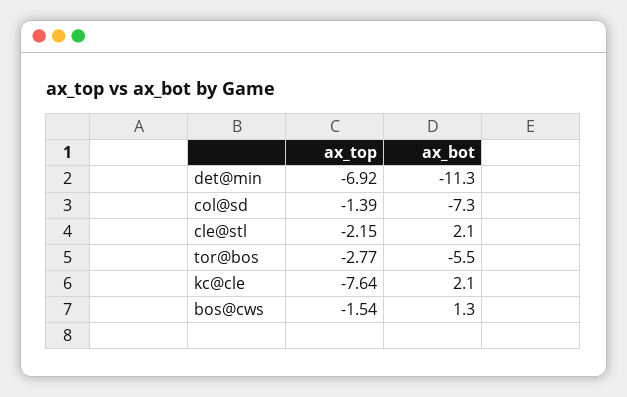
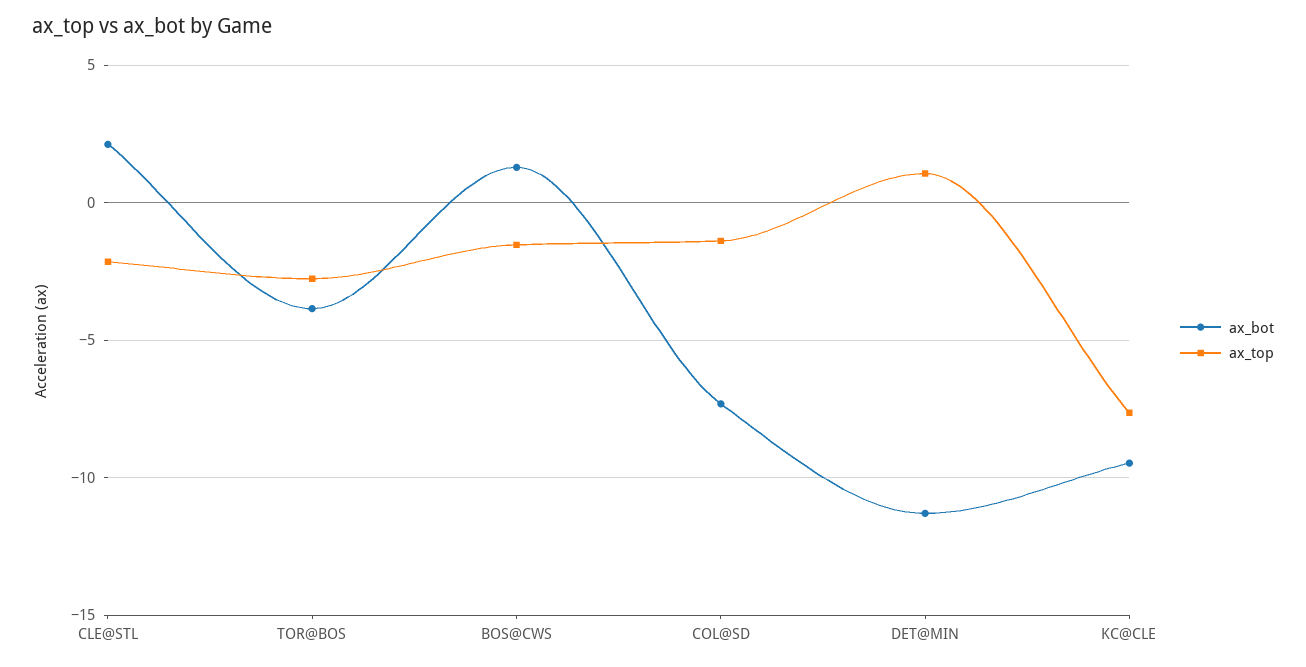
  {
    "ax_top": {
-     "det@min": -6.92,
+     "det@min": 1,
      "col@sd": -1.39,
      "cle@stl": -2.15,
      "tor@bos": -2.77,
      "kc@cle": -7.64,
      "bos@cws": -1.54
    },
    "ax_bot": {
      "det@min": -11.3,
      "col@sd": -7.3,
      "cle@stl": 2.1,
-     "tor@bos": -5.5,
+     "tor@bos": -4,
-     "kc@cle": 2.1,
+     "kc@cle": -9.5,
      "bos@cws": 1.3
    }
  }

